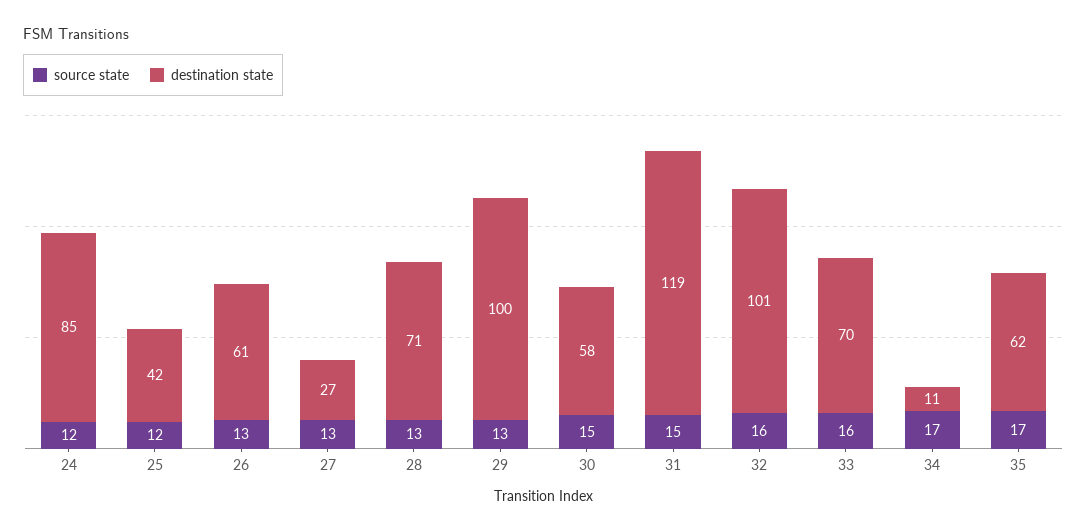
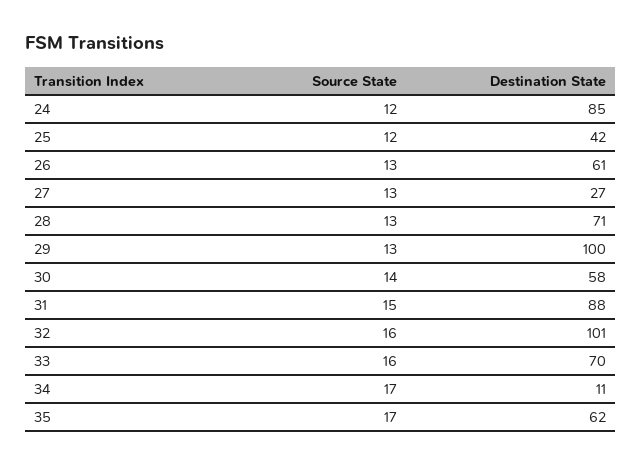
  {
    "source state": {
      "24": 12,
      "25": 12,
      "26": 13,
      "27": 13,
      "28": 13,
      "29": 13,
-     "30": 15,
+     "30": 14,
      "31": 15,
      "32": 16,
      "33": 16,
      "34": 17,
      "35": 17
    },
    "destination state": {
      "24": 85,
      "25": 42,
      "26": 61,
      "27": 27,
      "28": 71,
      "29": 100,
      "30": 58,
-     "31": 119,
+     "31": 88,
      "32": 101,
      "33": 70,
      "34": 11,
      "35": 62
    }
  }

